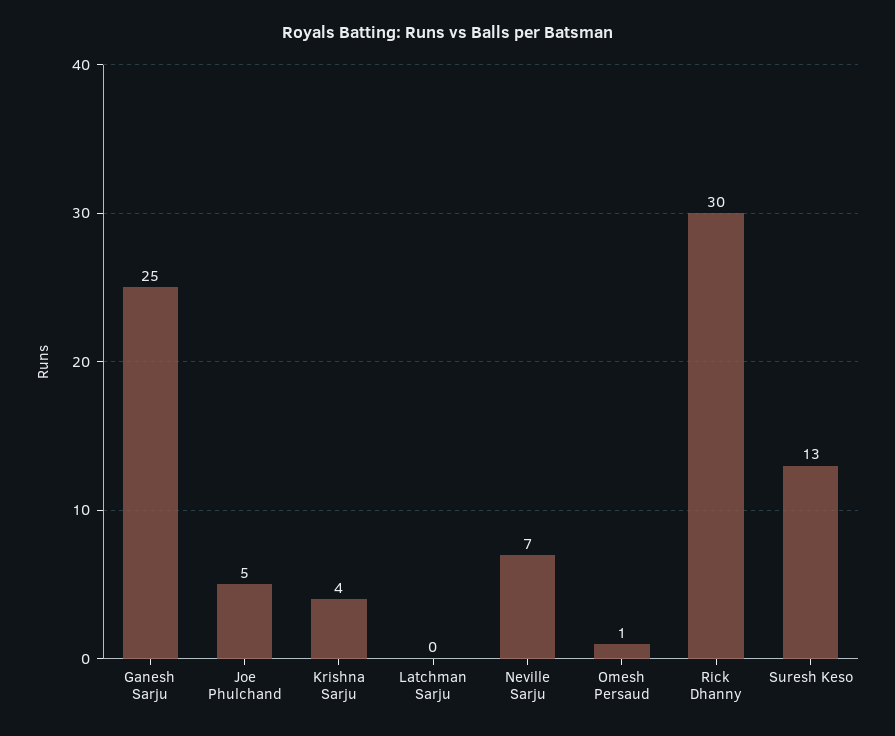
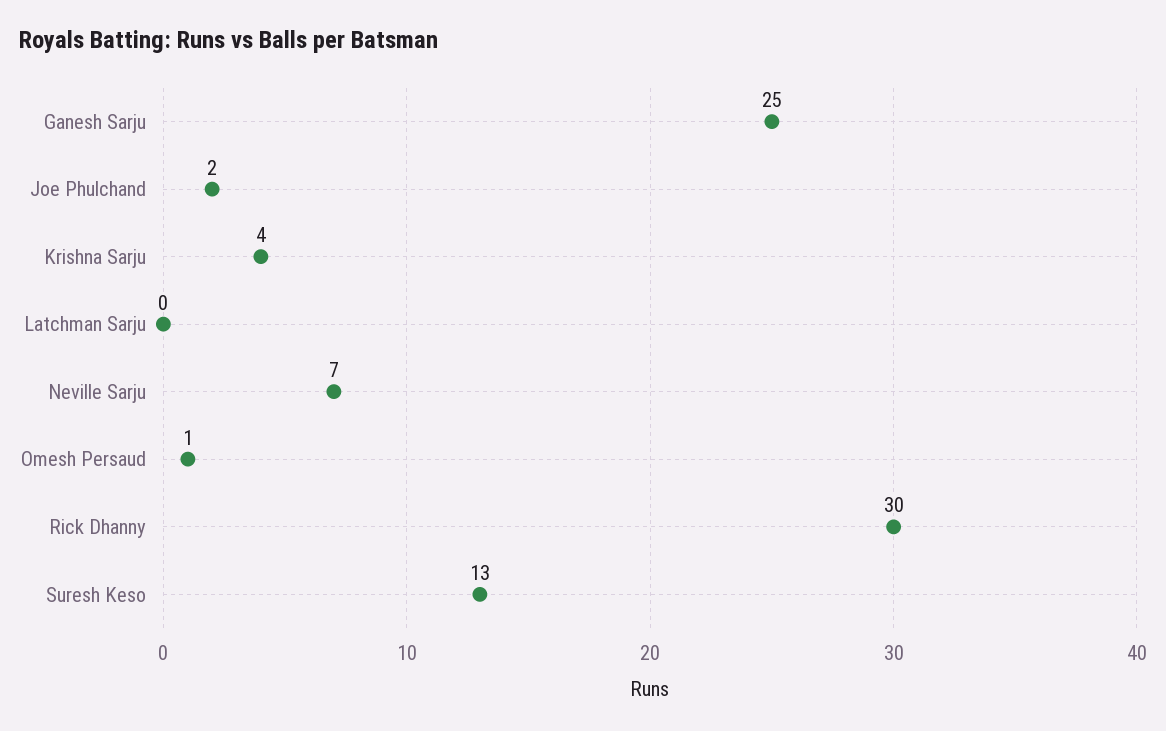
  {
    "Ganesh Sarju": 25,
-   "Joe Phulchand": 5,
+   "Joe Phulchand": 2,
    "Krishna Sarju": 4,
    "Latchman Sarju": 0,
    "Neville Sarju": 7,
    "Omesh Persaud": 1,
    "Rick Dhanny": 30,
    "Suresh Keso": 13
  }

